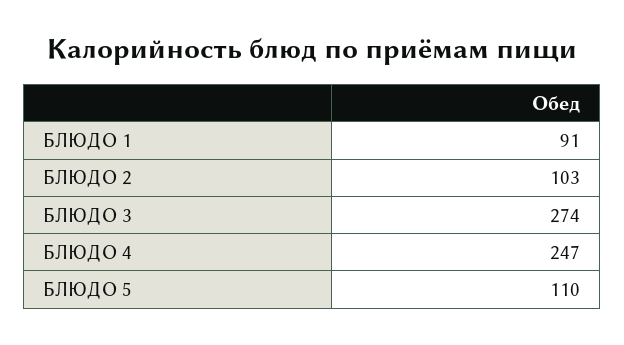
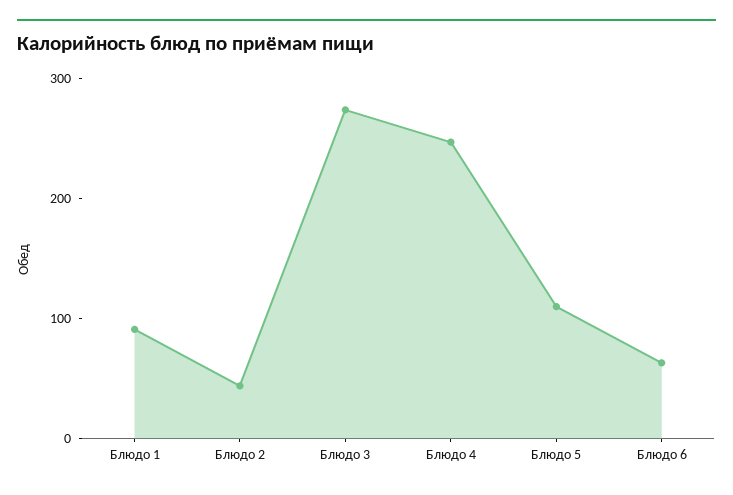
  {
    "БЛЮДО 1": 91,
-   "БЛЮДО 2": 103,
+   "БЛЮДО 2": 40,
    "БЛЮДО 3": 274,
    "БЛЮДО 4": 247,
-   "БЛЮДО 5": 110
+   "БЛЮДО 5": 110,
+   "Блюдо 6": 60
  }

